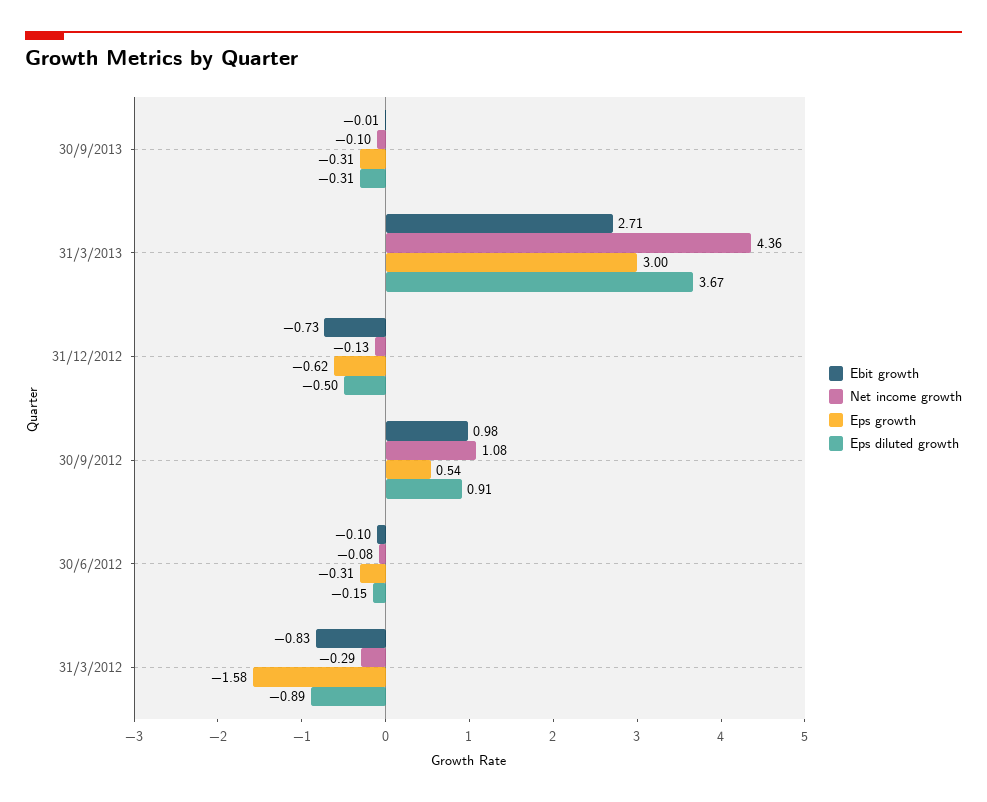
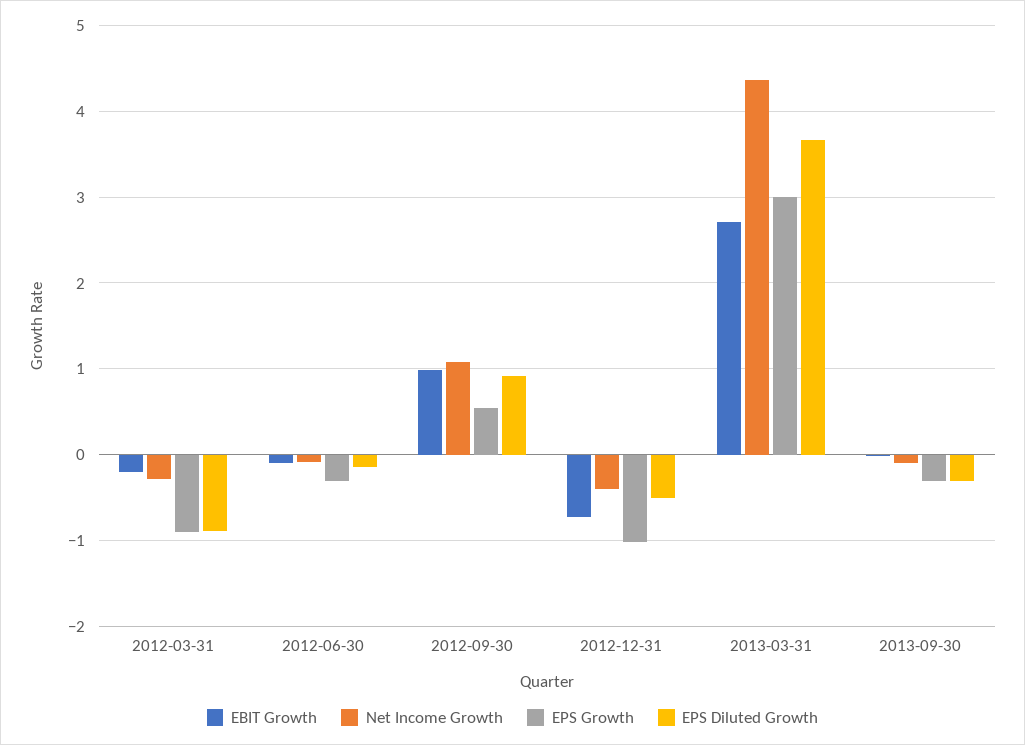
  {
    "Ebit growth": {
      "30/9/2013": -0.01,
      "31/3/2013": 2.71,
      "31/12/2012": -0.73,
      "30/9/2012": 0.98,
      "30/6/2012": -0.1,
-     "31/3/2012": -0.83
+     "31/3/2012": -0.2
    },
    "Net income growth": {
      "30/9/2013": -0.1,
      "31/3/2013": 4.36,
-     "31/12/2012": -0.13,
+     "31/12/2012": -0.4,
      "30/9/2012": 1.08,
      "30/6/2012": -0.08,
      "31/3/2012": -0.29
    },
    "Eps growth": {
      "30/9/2013": -0.31,
      "31/3/2013": 3,
-     "31/12/2012": -0.62,
+     "31/12/2012": -1,
      "30/9/2012": 0.54,
      "30/6/2012": -0.31,
-     "31/3/2012": -1.58
+     "31/3/2012": -0.9
    },
    "Eps diluted growth": {
      "30/9/2013": -0.31,
      "31/3/2013": 3.67,
      "31/12/2012": -0.5,
      "30/9/2012": 0.91,
      "30/6/2012": -0.15,
      "31/3/2012": -0.89
    }
  }

